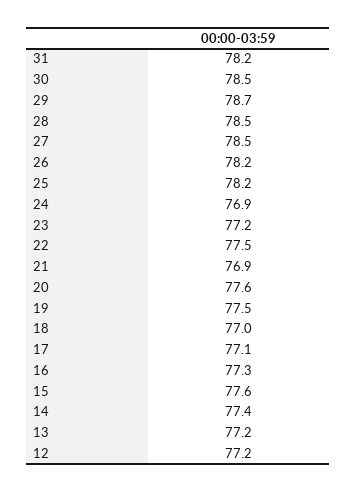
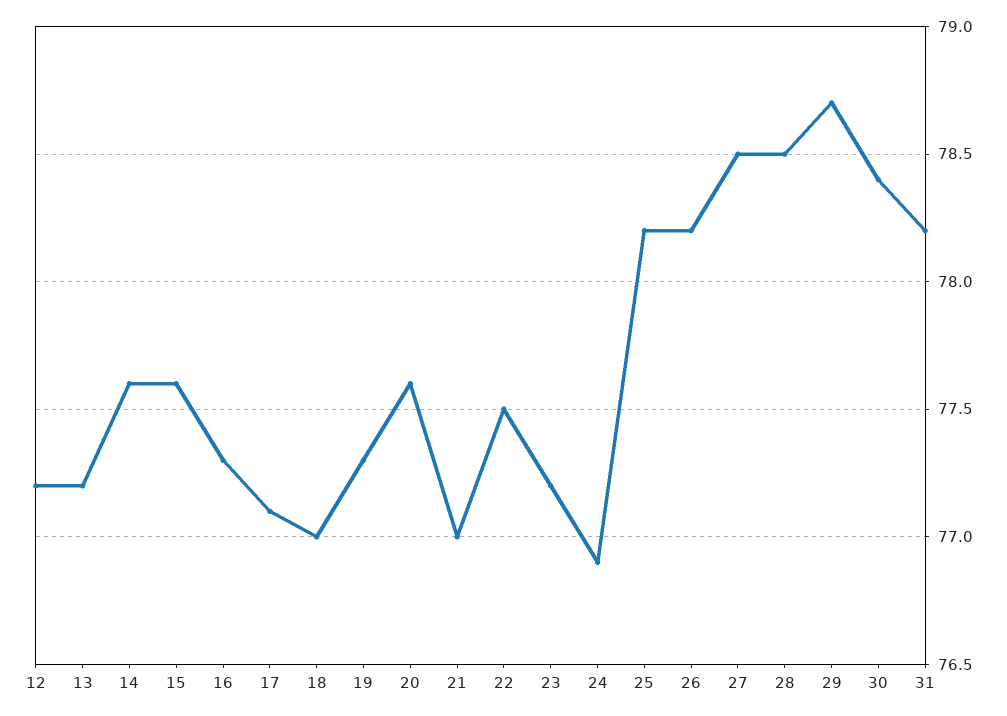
  {
    "31": 78.2,
-   "30": 78.5,
+   "30": 78.4,
    "29": 78.7,
    "28": 78.5,
    "27": 78.5,
    "26": 78.2,
    "25": 78.2,
    "24": 76.9,
    "23": 77.2,
    "22": 77.5,
-   "21": 76.9,
+   "21": 77,
    "20": 77.6,
-   "19": 77.5,
+   "19": 77.3,
    "18": 77,
    "17": 77.1,
    "16": 77.3,
    "15": 77.6,
-   "14": 77.4,
+   "14": 77.6,
    "13": 77.2,
    "12": 77.2
  }

